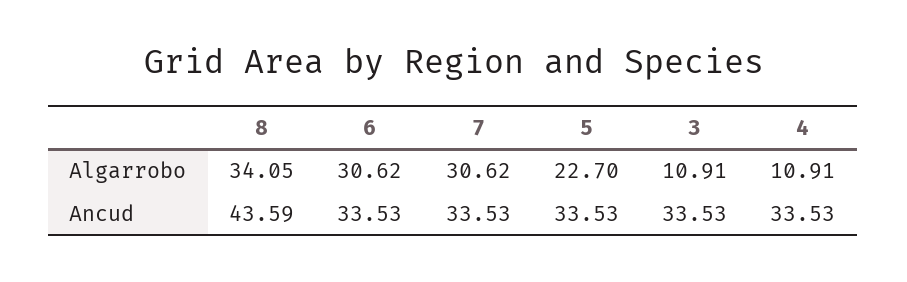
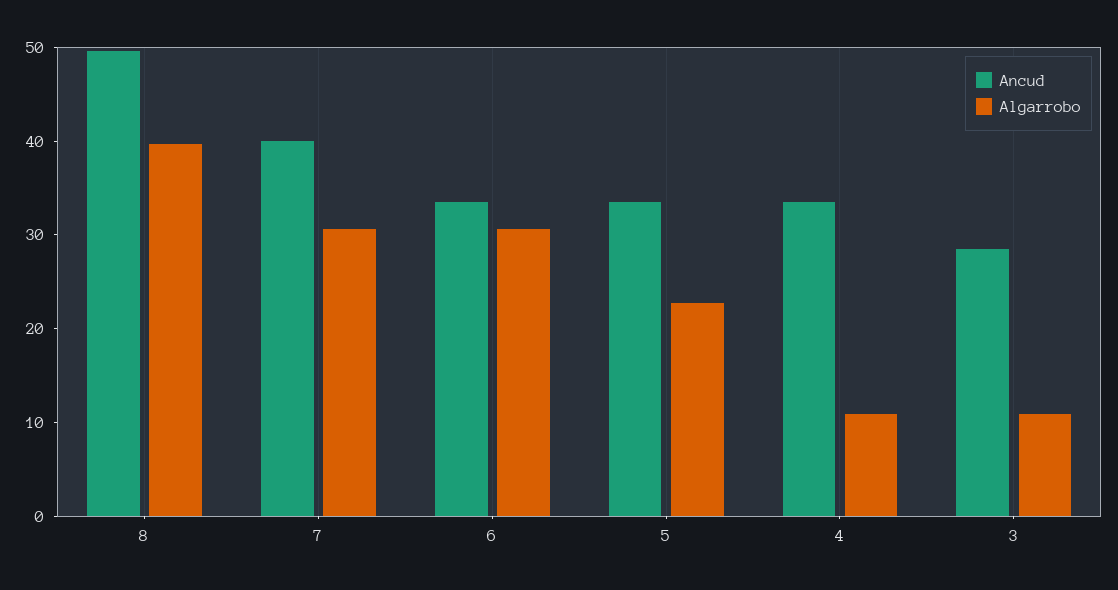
  {
    "Algarrobo": {
-     "8": 34.05,
+     "8": 40,
      "6": 30.62,
      "7": 30.62,
      "5": 22.7,
      "3": 10.91,
      "4": 10.91
    },
    "Ancud": {
-     "8": 43.59,
+     "8": 50,
      "6": 33.53,
-     "7": 33.53,
+     "7": 40,
      "5": 33.53,
-     "3": 33.53,
+     "3": 28,
      "4": 33.53
    }
  }

